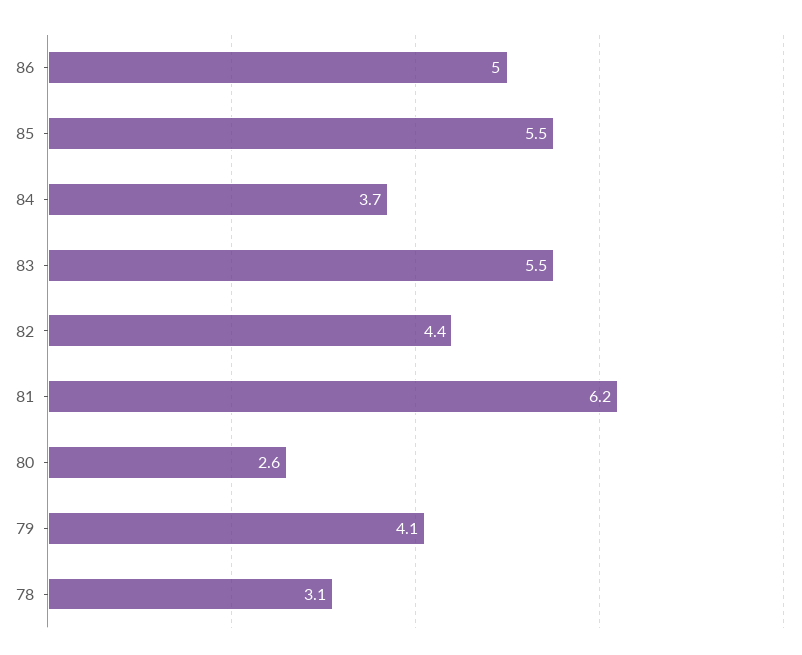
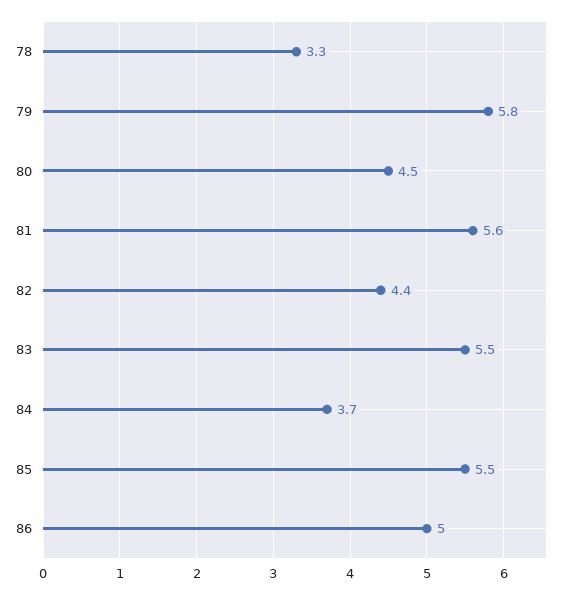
  {
    "86": 5,
    "85": 5.5,
    "84": 3.7,
    "83": 5.5,
    "82": 4.4,
-   "81": 6.2,
+   "81": 5.6,
-   "80": 2.6,
+   "80": 4.5,
-   "79": 4.1,
+   "79": 5.8,
-   "78": 3.1
+   "78": 3.3
  }

